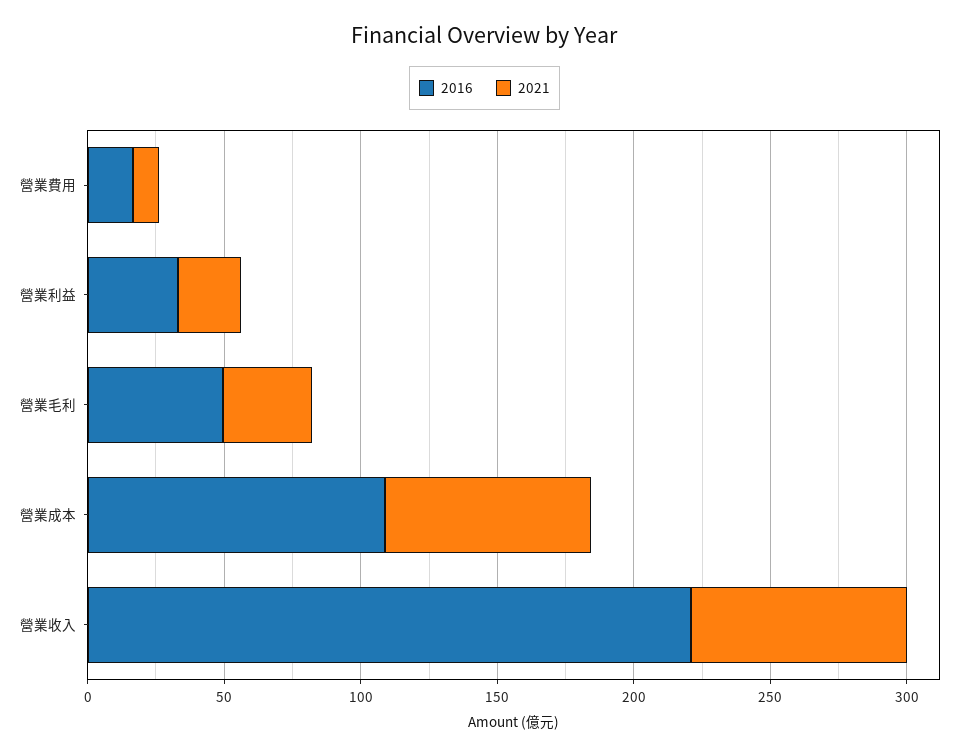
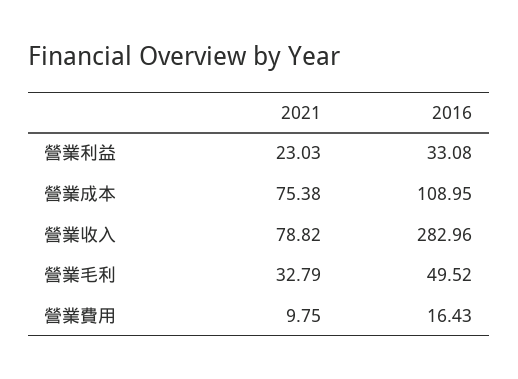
  {
    "2016": {
      "營業費用": 16.43,
      "營業利益": 33.08,
      "營業毛利": 49.52,
      "營業成本": 108.95,
-     "營業收入": 220
+     "營業收入": 282.96
    },
    "2021": {
      "營業費用": 9.75,
      "營業利益": 23.03,
      "營業毛利": 32.79,
      "營業成本": 75.38,
      "營業收入": 78.82
    }
  }

